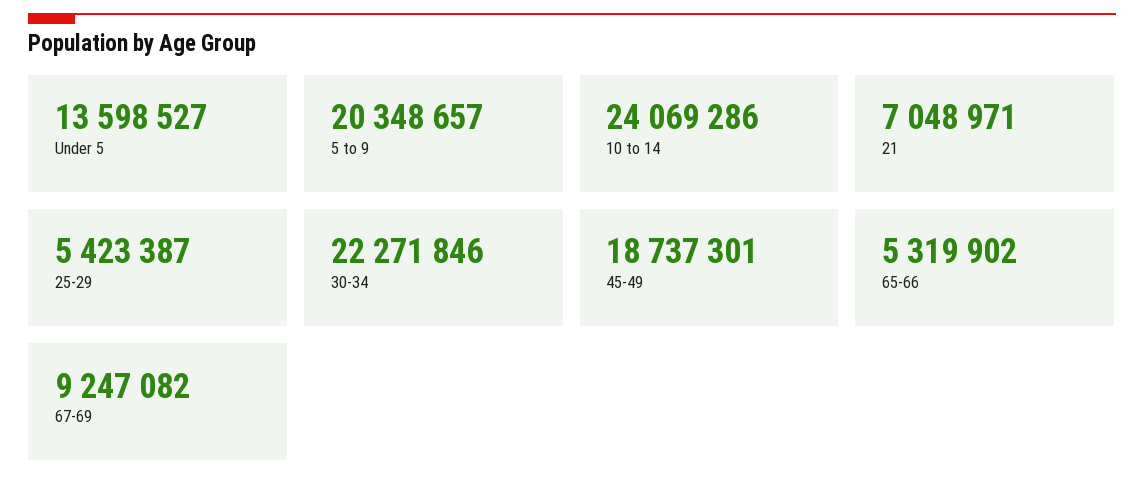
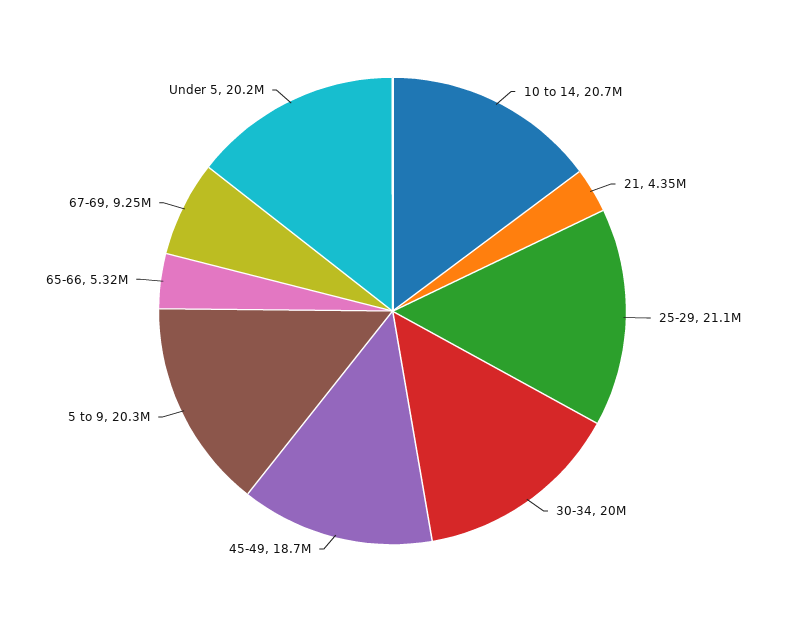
  {
-   "Under 5": 13598527,
+   "Under 5": 20200000,
    "5 to 9": 20348657,
-   "10 to 14": 24069286,
+   "10 to 14": 20700000,
-   "21": 7048971,
+   "21": 4350000,
-   "25-29": 5423387,
+   "25-29": 21100000,
-   "30-34": 22271846,
+   "30-34": 20000000,
    "45-49": 18737301,
    "65-66": 5319902,
    "67-69": 9247082
  }

